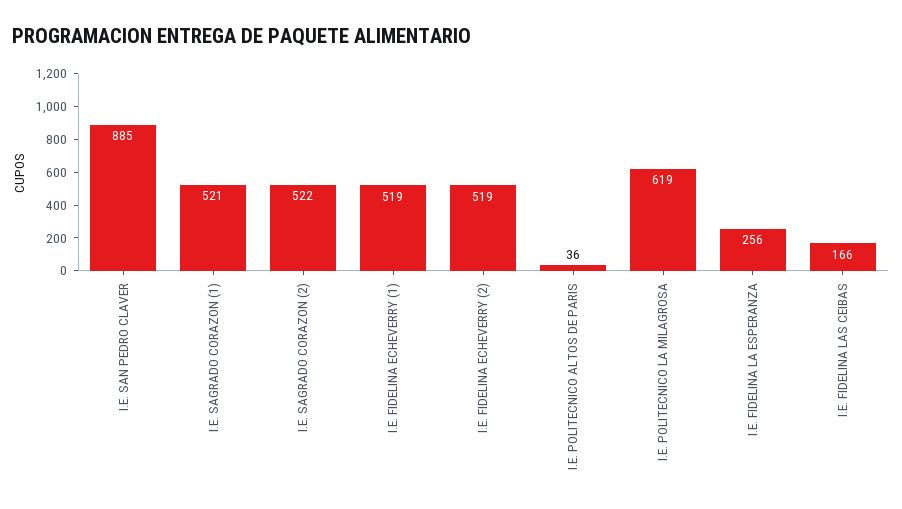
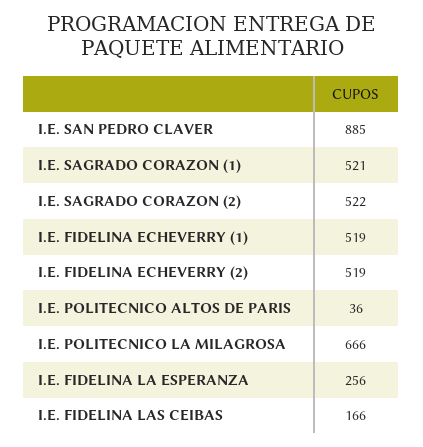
  {
    "I.E. SAN PEDRO CLAVER": 885,
    "I.E. SAGRADO CORAZON (1)": 521,
    "I.E. SAGRADO CORAZON (2)": 522,
    "I.E. FIDELINA ECHEVERRY (1)": 519,
    "I.E. FIDELINA ECHEVERRY (2)": 519,
    "I.E. POLITECNICO ALTOS DE PARIS": 36,
-   "I.E. POLITECNICO LA MILAGROSA": 619,
+   "I.E. POLITECNICO LA MILAGROSA": 666,
    "I.E. FIDELINA LA ESPERANZA": 256,
    "I.E. FIDELINA LAS CEIBAS": 166
  }

